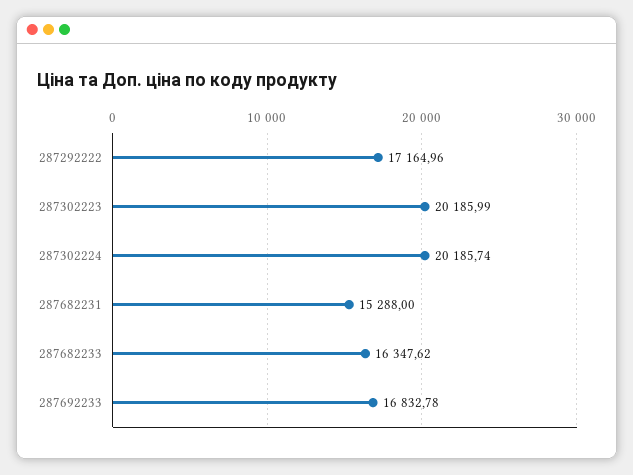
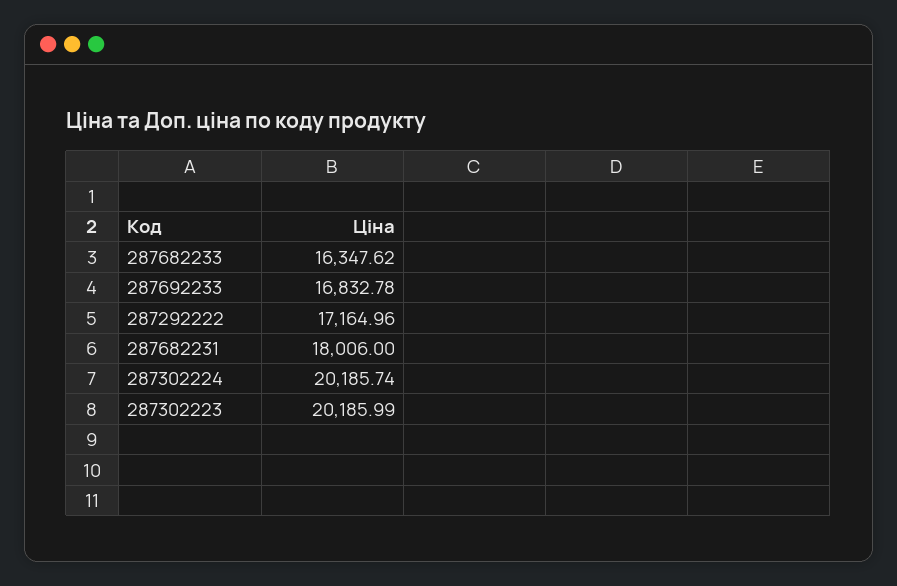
  {
    "287292222": 17164.96,
    "287302223": 20185.99,
    "287302224": 20185.74,
-   "287682231": 15288,
+   "287682231": 18006,
    "287682233": 16347.62,
    "287692233": 16832.78
  }

